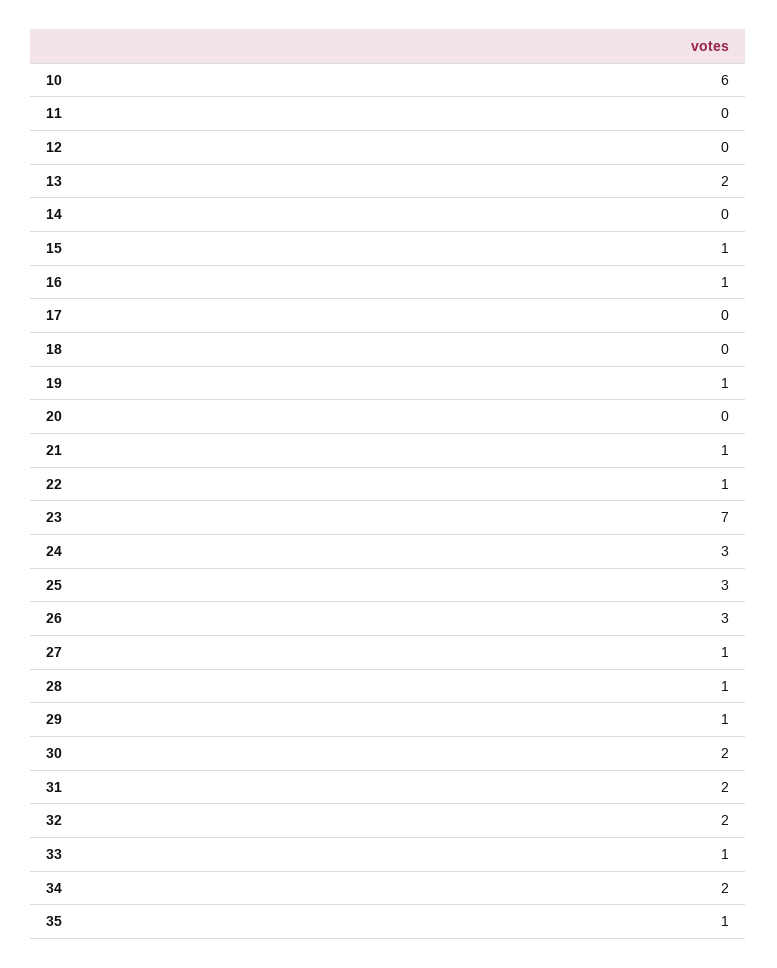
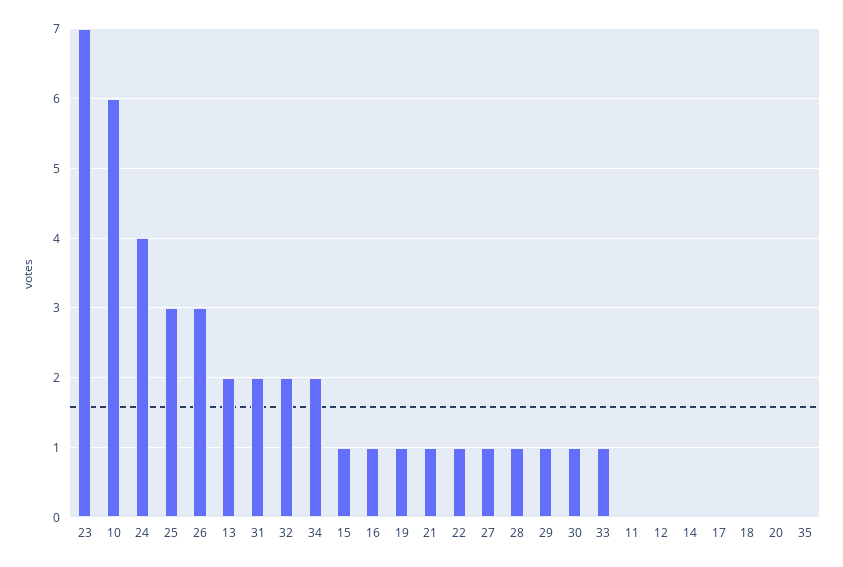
  {
    "10": 6,
    "11": 0,
    "12": 0,
    "13": 2,
    "14": 0,
    "15": 1,
    "16": 1,
    "17": 0,
    "18": 0,
    "19": 1,
    "20": 0,
    "21": 1,
    "22": 1,
    "23": 7,
-   "24": 3,
+   "24": 4,
    "25": 3,
    "26": 3,
    "27": 1,
    "28": 1,
    "29": 1,
-   "30": 2,
+   "30": 1,
    "31": 2,
    "32": 2,
    "33": 1,
    "34": 2,
-   "35": 1
+   "35": 0
  }

